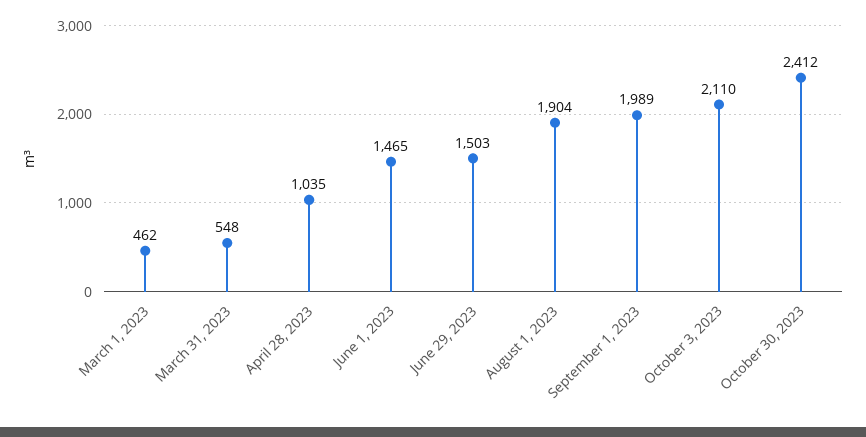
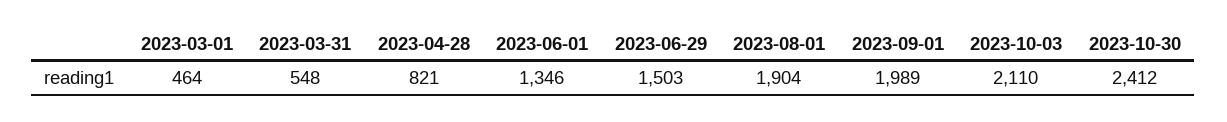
  {
-   "March 1, 2023": 462,
+   "March 1, 2023": 464,
    "March 31, 2023": 548,
-   "April 28, 2023": 1035,
+   "April 28, 2023": 821,
-   "June 1, 2023": 1465,
+   "June 1, 2023": 1346,
    "June 29, 2023": 1503,
    "August 1, 2023": 1904,
    "September 1, 2023": 1989,
    "October 3, 2023": 2110,
    "October 30, 2023": 2412
  }

